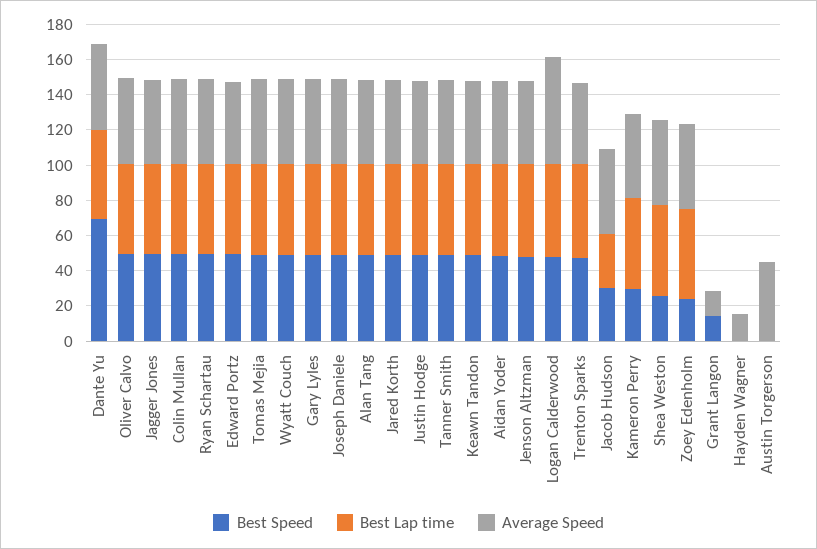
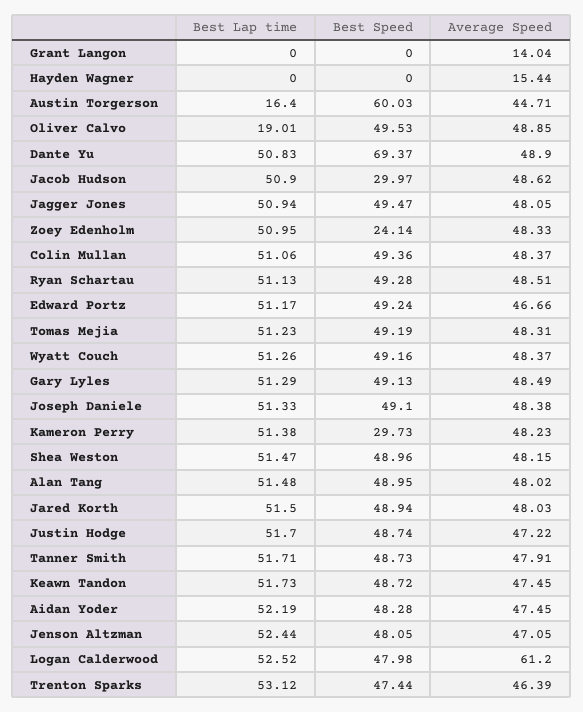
  {
    "Best Speed": {
      "Dante Yu": 69.37,
      "Oliver Calvo": 49.53,
      "Jagger Jones": 49.47,
      "Colin Mullan": 49.36,
      "Ryan Schartau": 49.28,
      "Edward Portz": 49.24,
      "Tomas Mejia": 49.19,
      "Wyatt Couch": 49.16,
      "Gary Lyles": 49.13,
      "Joseph Daniele": 49.1,
      "Alan Tang": 48.95,
      "Jared Korth": 48.94,
      "Justin Hodge": 48.74,
      "Tanner Smith": 48.73,
      "Keawn Tandon": 48.72,
      "Aidan Yoder": 48.28,
      "Jenson Altzman": 48.05,
      "Logan Calderwood": 47.98,
      "Trenton Sparks": 47.44,
      "Jacob Hudson": 29.97,
      "Kameron Perry": 29.73,
-     "Shea Weston": 25,
+     "Shea Weston": 48.96,
      "Zoey Edenholm": 24.14,
-     "Grant Langon": 15,
+     "Grant Langon": 0,
      "Hayden Wagner": 0,
-     "Austin Torgerson": 0
+     "Austin Torgerson": 60.03
    },
    "Best Lap time": {
      "Dante Yu": 50.83,
-     "Oliver Calvo": 50,
+     "Oliver Calvo": 19.01,
      "Jagger Jones": 50.94,
      "Colin Mullan": 51.06,
      "Ryan Schartau": 51.13,
      "Edward Portz": 51.17,
      "Tomas Mejia": 51.23,
      "Wyatt Couch": 51.26,
      "Gary Lyles": 51.29,
      "Joseph Daniele": 51.33,
      "Alan Tang": 51.48,
      "Jared Korth": 51.5,
      "Justin Hodge": 51.7,
      "Tanner Smith": 51.71,
      "Keawn Tandon": 51.73,
      "Aidan Yoder": 52.19,
      "Jenson Altzman": 52.44,
      "Logan Calderwood": 52.52,
      "Trenton Sparks": 53.12,
-     "Jacob Hudson": 30,
+     "Jacob Hudson": 50.9,
      "Kameron Perry": 51.38,
      "Shea Weston": 51.47,
      "Zoey Edenholm": 50.95,
      "Grant Langon": 0,
      "Hayden Wagner": 0,
-     "Austin Torgerson": 0
+     "Austin Torgerson": 16.4
    },
    "Average Speed": {
      "Dante Yu": 48.9,
      "Oliver Calvo": 48.85,
      "Jagger Jones": 48.05,
      "Colin Mullan": 48.37,
      "Ryan Schartau": 48.51,
      "Edward Portz": 46.66,
      "Tomas Mejia": 48.31,
      "Wyatt Couch": 48.37,
      "Gary Lyles": 48.49,
      "Joseph Daniele": 48.38,
      "Alan Tang": 48.02,
      "Jared Korth": 48.03,
      "Justin Hodge": 47.22,
      "Tanner Smith": 47.91,
      "Keawn Tandon": 47.45,
      "Aidan Yoder": 47.45,
      "Jenson Altzman": 47.05,
      "Logan Calderwood": 61.2,
      "Trenton Sparks": 46.39,
      "Jacob Hudson": 48.62,
      "Kameron Perry": 48.23,
      "Shea Weston": 48.15,
      "Zoey Edenholm": 48.33,
      "Grant Langon": 14.04,
      "Hayden Wagner": 15.44,
      "Austin Torgerson": 44.71
    }
  }

